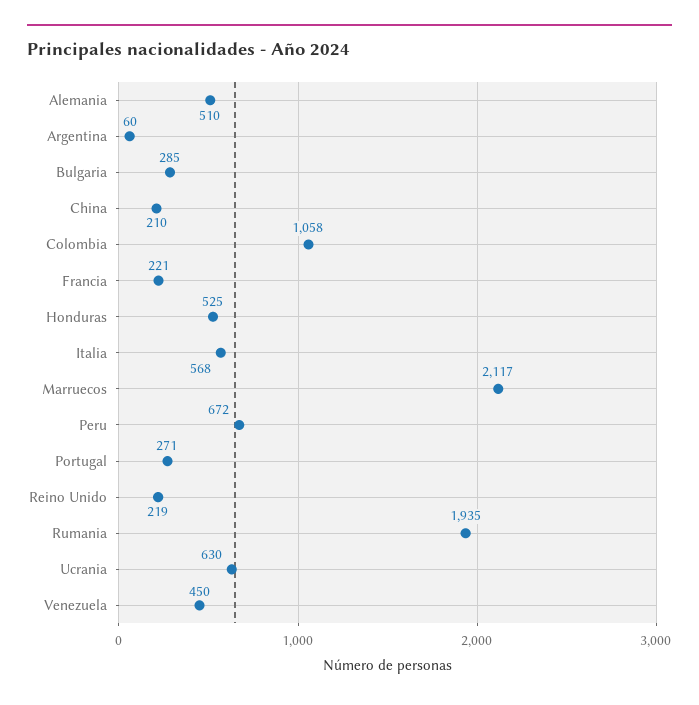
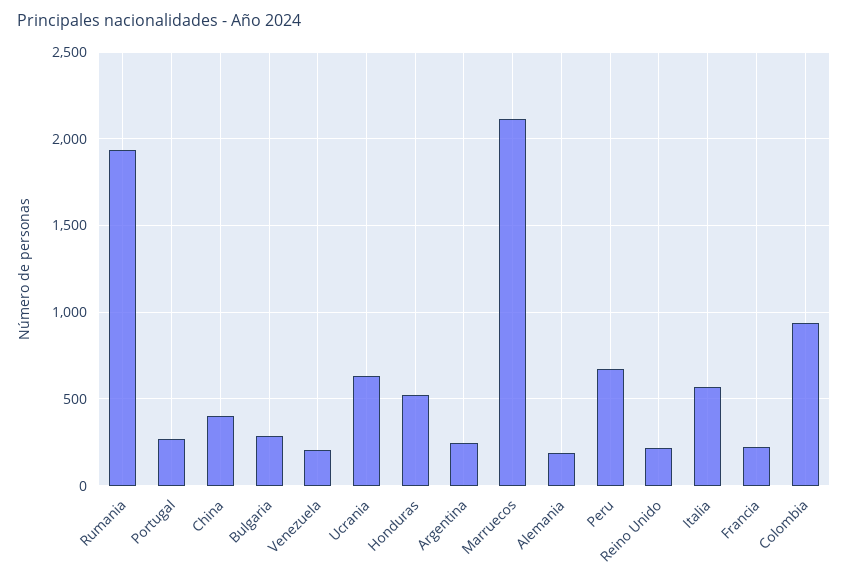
  {
-   "Alemania": 510,
+   "Alemania": 200,
-   "Argentina": 60,
+   "Argentina": 250,
    "Bulgaria": 285,
-   "China": 210,
+   "China": 400,
-   "Colombia": 1058,
+   "Colombia": 950,
    "Francia": 221,
    "Honduras": 525,
    "Italia": 568,
    "Marruecos": 2117,
    "Peru": 672,
    "Portugal": 271,
    "Reino Unido": 219,
    "Rumania": 1935,
    "Ucrania": 630,
-   "Venezuela": 450
+   "Venezuela": 200
  }

